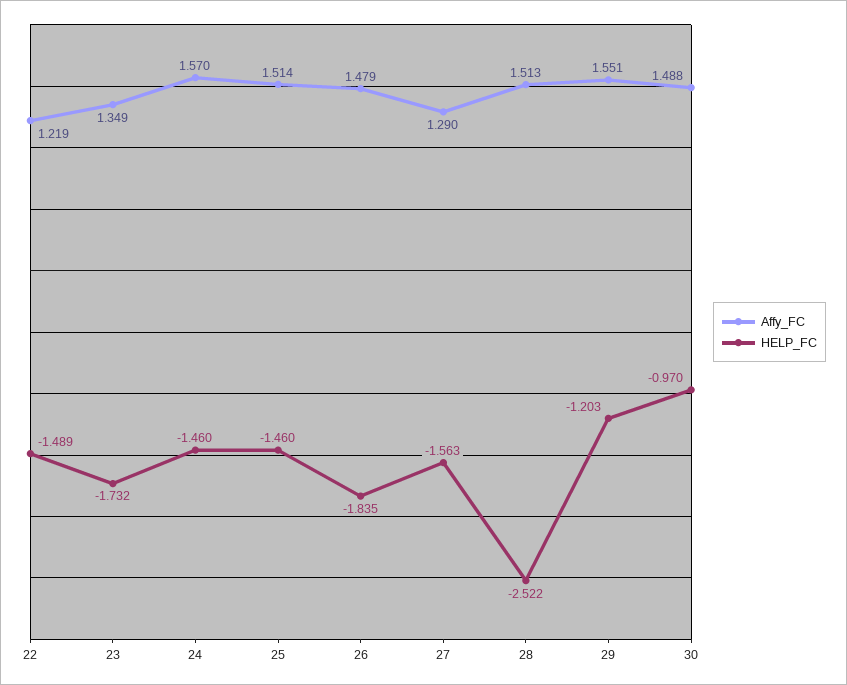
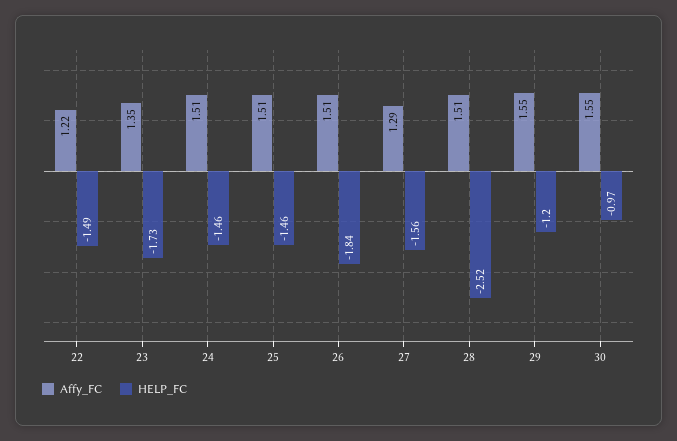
  {
    "Affy_FC": {
      "22": 1.219,
      "23": 1.349,
-     "24": 1.57,
+     "24": 1.51,
      "25": 1.514,
-     "26": 1.479,
+     "26": 1.51,
      "27": 1.29,
      "28": 1.513,
      "29": 1.551,
-     "30": 1.488
+     "30": 1.55
    },
    "HELP_FC": {
      "22": -1.489,
      "23": -1.732,
      "24": -1.46,
      "25": -1.46,
      "26": -1.835,
      "27": -1.563,
      "28": -2.522,
      "29": -1.203,
      "30": -0.97
    }
  }

